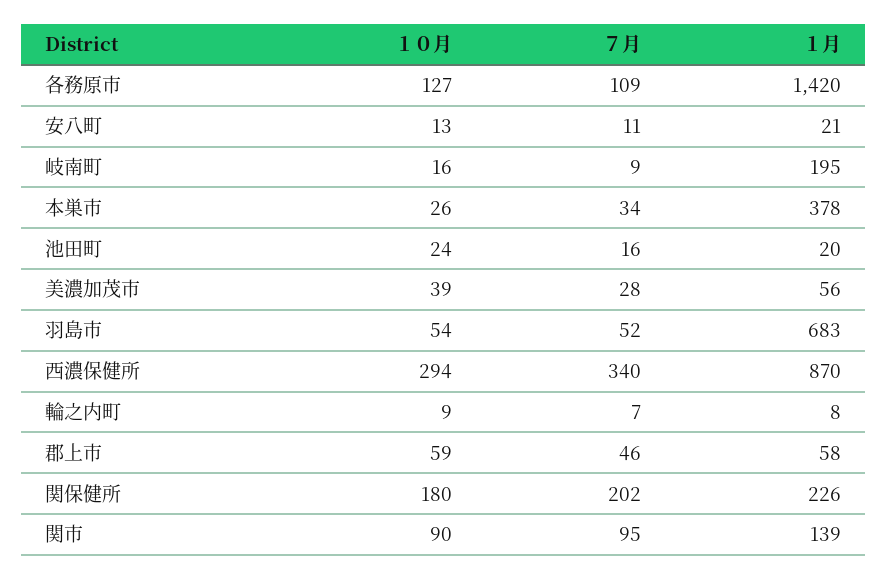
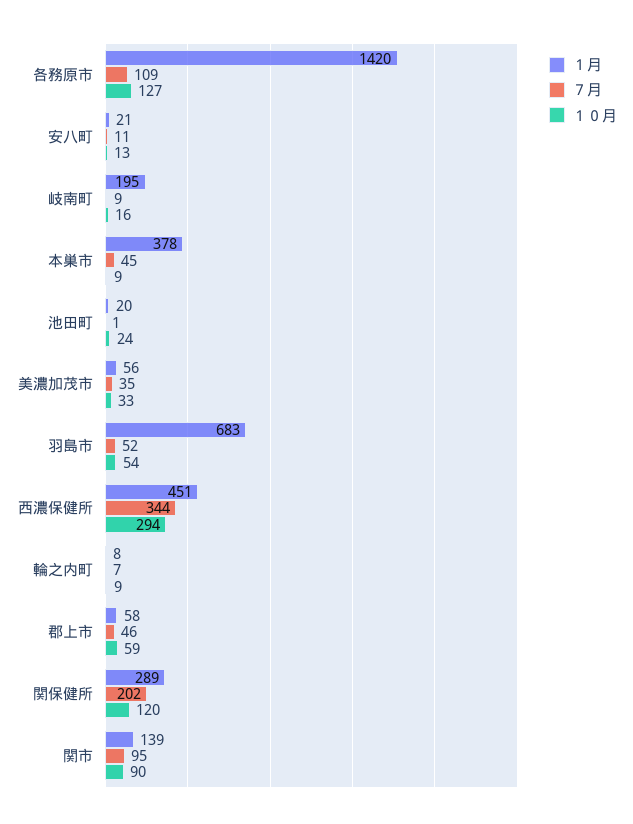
  {
    "１０月": {
      "各務原市": 127,
      "安八町": 13,
      "岐南町": 16,
-     "本巣市": 26,
+     "本巣市": 9,
      "池田町": 24,
-     "美濃加茂市": 39,
+     "美濃加茂市": 33,
      "羽島市": 54,
      "西濃保健所": 294,
      "輪之内町": 9,
      "郡上市": 59,
-     "関保健所": 180,
+     "関保健所": 120,
      "関市": 90
    },
    "７月": {
      "各務原市": 109,
      "安八町": 11,
      "岐南町": 9,
-     "本巣市": 34,
+     "本巣市": 45,
-     "池田町": 16,
+     "池田町": 1,
-     "美濃加茂市": 28,
+     "美濃加茂市": 35,
      "羽島市": 52,
-     "西濃保健所": 340,
+     "西濃保健所": 344,
      "輪之内町": 7,
      "郡上市": 46,
      "関保健所": 202,
      "関市": 95
    },
    "１月": {
      "各務原市": 1420,
      "安八町": 21,
      "岐南町": 195,
      "本巣市": 378,
      "池田町": 20,
      "美濃加茂市": 56,
      "羽島市": 683,
-     "西濃保健所": 870,
+     "西濃保健所": 451,
      "輪之内町": 8,
      "郡上市": 58,
-     "関保健所": 226,
+     "関保健所": 289,
      "関市": 139
    }
  }

